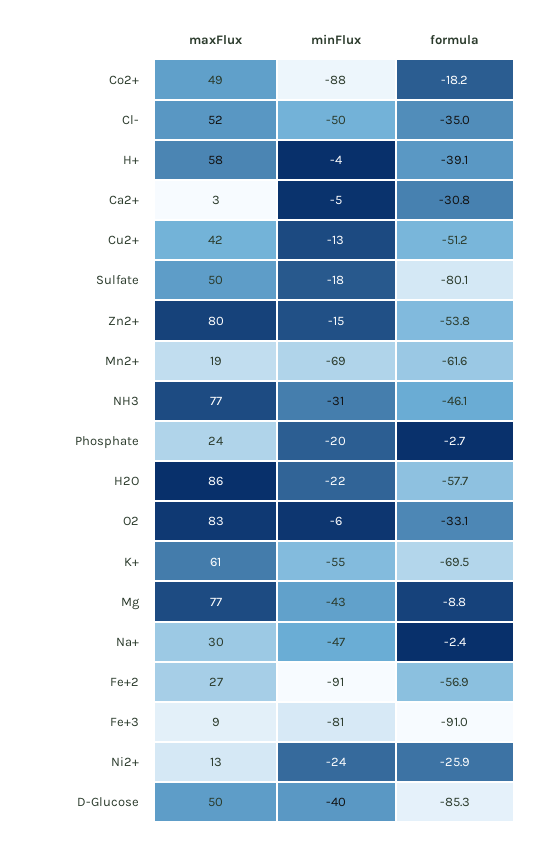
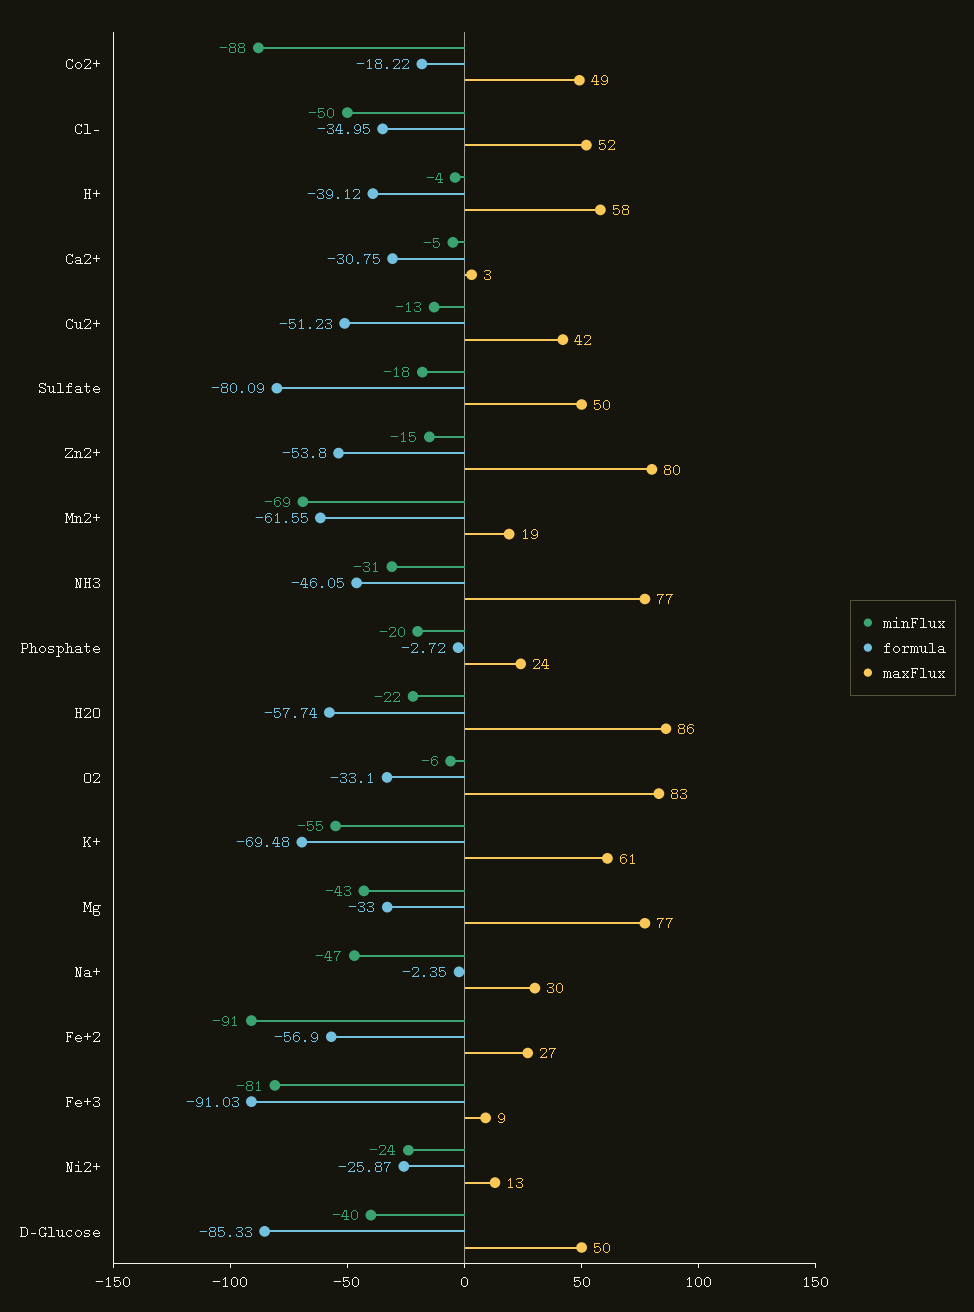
  {
    "maxFlux": {
      "Co2+": 49,
      "Cl-": 52,
      "H+": 58,
      "Ca2+": 3,
      "Cu2+": 42,
      "Sulfate": 50,
      "Zn2+": 80,
      "Mn2+": 19,
      "NH3": 77,
      "Phosphate": 24,
      "H2O": 86,
      "O2": 83,
      "K+": 61,
      "Mg": 77,
      "Na+": 30,
      "Fe+2": 27,
      "Fe+3": 9,
      "Ni2+": 13,
      "D-Glucose": 50
    },
    "minFlux": {
      "Co2+": -88,
      "Cl-": -50,
      "H+": -4,
      "Ca2+": -5,
      "Cu2+": -13,
      "Sulfate": -18,
      "Zn2+": -15,
      "Mn2+": -69,
      "NH3": -31,
      "Phosphate": -20,
      "H2O": -22,
      "O2": -6,
      "K+": -55,
      "Mg": -43,
      "Na+": -47,
      "Fe+2": -91,
      "Fe+3": -81,
      "Ni2+": -24,
      "D-Glucose": -40
    },
    "formula": {
      "Co2+": -18.22,
      "Cl-": -34.95,
      "H+": -39.12,
      "Ca2+": -30.75,
      "Cu2+": -51.23,
      "Sulfate": -80.09,
      "Zn2+": -53.8,
      "Mn2+": -61.55,
      "NH3": -46.05,
      "Phosphate": -2.72,
      "H2O": -57.74,
      "O2": -33.1,
      "K+": -69.48,
-     "Mg": -8.8,
+     "Mg": -33,
      "Na+": -2.35,
      "Fe+2": -56.9,
      "Fe+3": -91.03,
      "Ni2+": -25.87,
      "D-Glucose": -85.33
    }
  }

